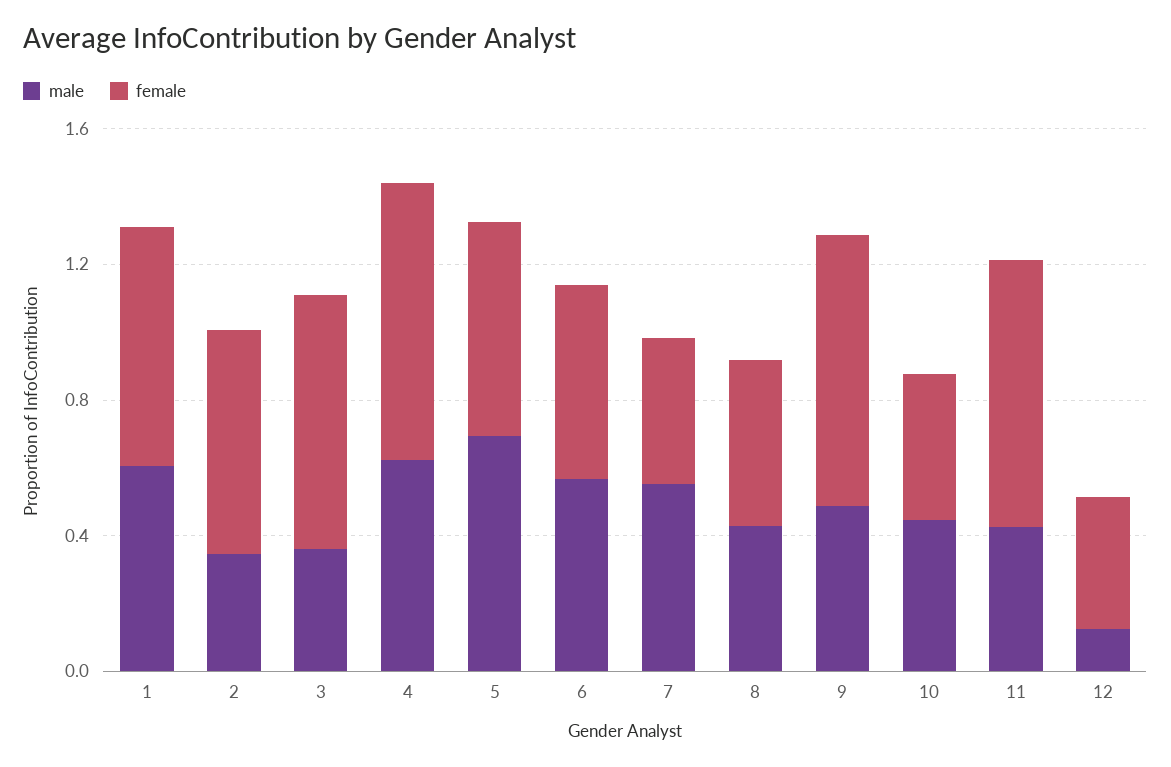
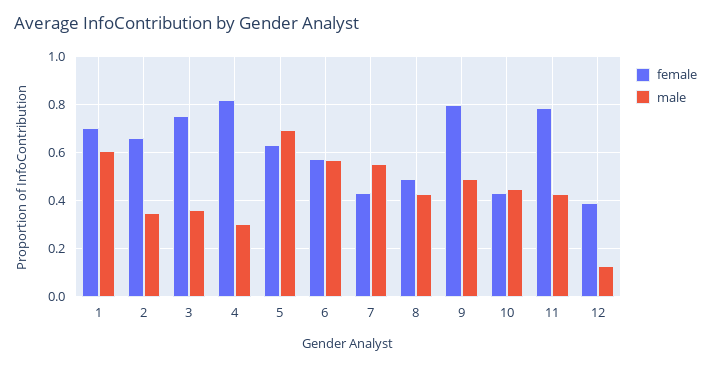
  {
    "male": {
      "1": 0.6,
      "2": 0.35,
      "3": 0.35,
-     "4": 0.6,
+     "4": 0.3,
      "5": 0.7,
      "6": 0.575,
      "7": 0.55,
      "8": 0.425,
      "9": 0.5,
      "10": 0.45,
      "11": 0.425,
      "12": 0.125
    },
    "female": {
      "1": 0.7,
      "2": 0.65,
      "3": 0.75,
      "4": 0.825,
      "5": 0.625,
      "6": 0.575,
      "7": 0.425,
      "8": 0.5,
      "9": 0.8,
      "10": 0.425,
      "11": 0.775,
      "12": 0.4
    }
  }

